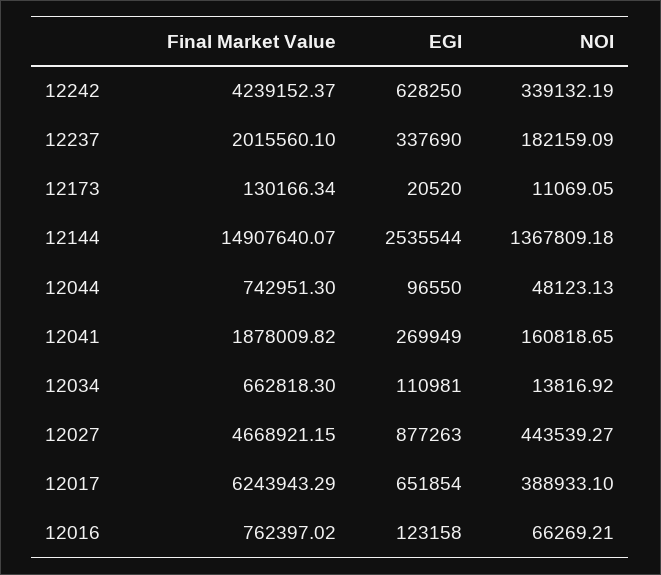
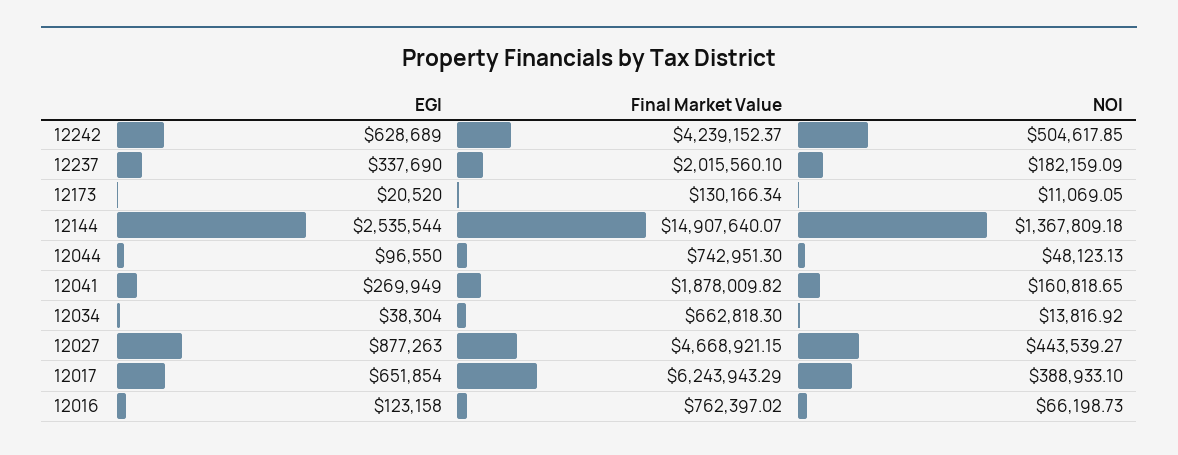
  {
    "Final Market Value": {
      "12242": 4239152.37,
      "12237": 2015560.1,
      "12173": 130166.34,
      "12144": 14907640.07,
      "12044": 742951.3,
      "12041": 1878009.82,
      "12034": 662818.3,
      "12027": 4668921.15,
      "12017": 6243943.29,
      "12016": 762397.02
    },
    "EGI": {
-     "12242": 628250,
+     "12242": 628689,
      "12237": 337690,
      "12173": 20520,
      "12144": 2535544,
      "12044": 96550,
      "12041": 269949,
-     "12034": 110981,
+     "12034": 38304,
      "12027": 877263,
      "12017": 651854,
      "12016": 123158
    },
    "NOI": {
-     "12242": 339132.19,
+     "12242": 504617.85,
      "12237": 182159.09,
      "12173": 11069.05,
      "12144": 1367809.18,
      "12044": 48123.13,
      "12041": 160818.65,
      "12034": 13816.92,
      "12027": 443539.27,
      "12017": 388933.1,
-     "12016": 66269.21
+     "12016": 66198.73
    }
  }

